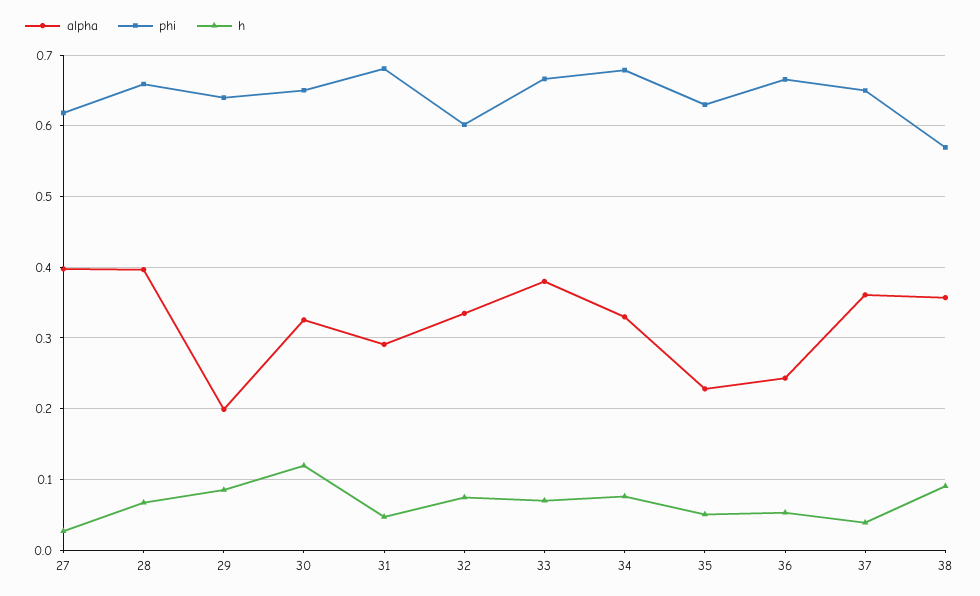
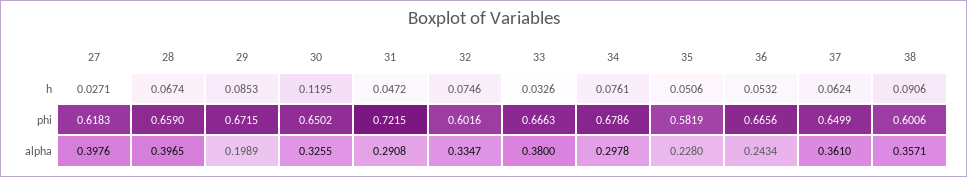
  {
    "alpha": {
      "27": 0.3976,
      "28": 0.3965,
      "29": 0.1989,
      "30": 0.3255,
      "31": 0.2908,
      "32": 0.3347,
      "33": 0.38,
-     "34": 0.33,
+     "34": 0.2978,
      "35": 0.228,
      "36": 0.2434,
      "37": 0.361,
      "38": 0.3571
    },
    "phi": {
      "27": 0.6183,
      "28": 0.659,
-     "29": 0.64,
+     "29": 0.6715,
      "30": 0.6502,
-     "31": 0.68,
+     "31": 0.7215,
      "32": 0.6016,
      "33": 0.6663,
      "34": 0.6786,
-     "35": 0.63,
+     "35": 0.5819,
      "36": 0.6656,
      "37": 0.6499,
-     "38": 0.57
+     "38": 0.6006
    },
    "h": {
      "27": 0.0271,
      "28": 0.0674,
      "29": 0.0853,
      "30": 0.1195,
      "31": 0.0472,
      "32": 0.0746,
-     "33": 0.07,
+     "33": 0.0326,
      "34": 0.0761,
      "35": 0.0506,
      "36": 0.0532,
-     "37": 0.04,
+     "37": 0.0624,
      "38": 0.0906
    }
  }

